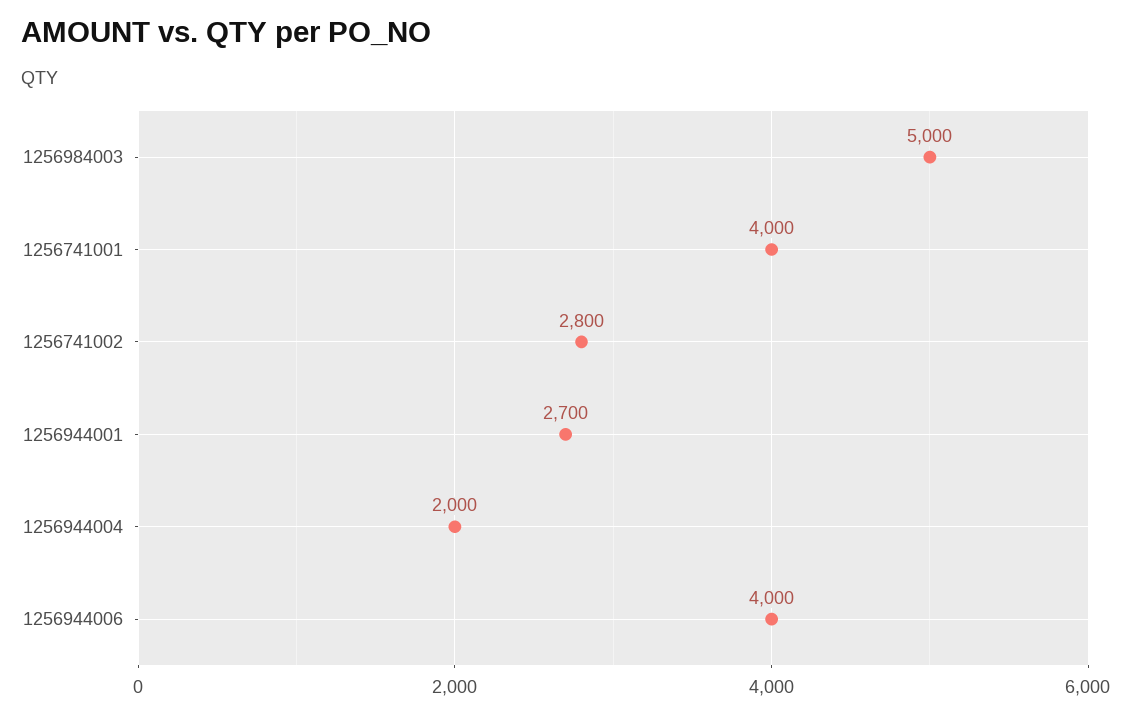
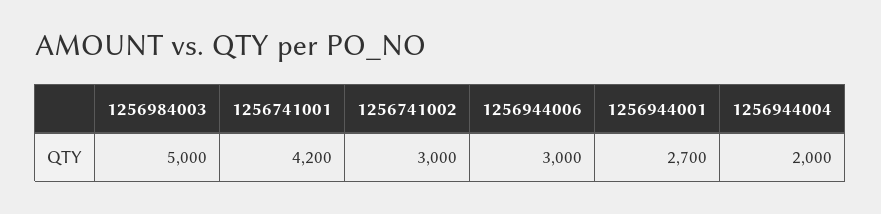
  {
    "1256984003": 5000,
-   "1256741001": 4000,
+   "1256741001": 4200,
-   "1256741002": 2800,
+   "1256741002": 3000,
    "1256944001": 2700,
    "1256944004": 2000,
-   "1256944006": 4000
+   "1256944006": 3000
  }

